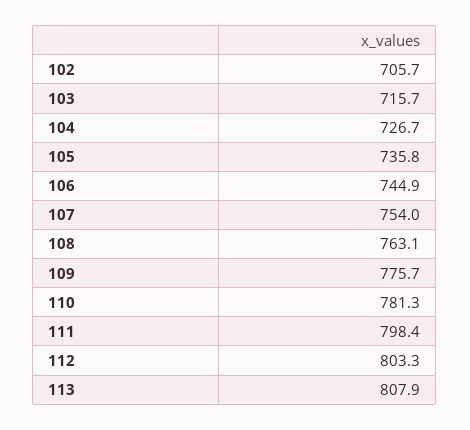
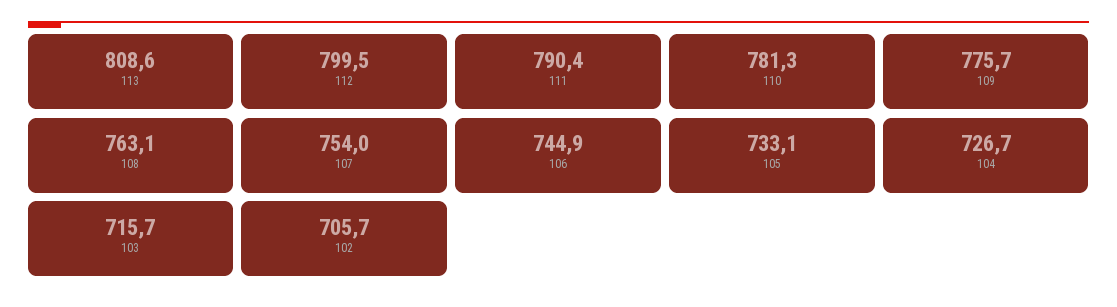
  {
    "102": 705.7,
    "103": 715.7,
    "104": 726.7,
-   "105": 735.8,
+   "105": 733.1,
    "106": 744.9,
    "107": 754,
    "108": 763.1,
    "109": 775.7,
    "110": 781.3,
-   "111": 798.4,
+   "111": 790.4,
-   "112": 803.3,
+   "112": 799.5,
-   "113": 807.9
+   "113": 808.6
  }

